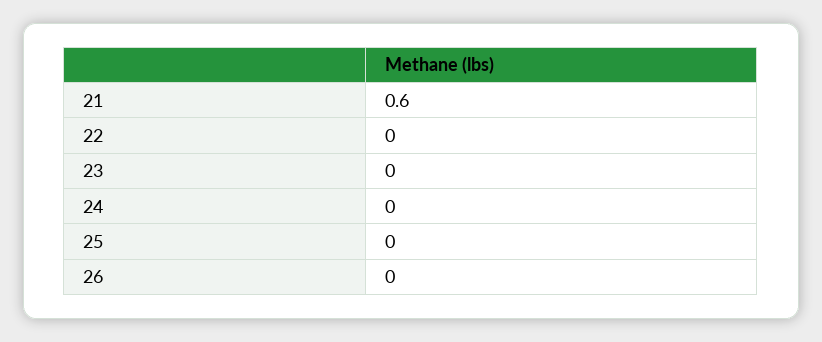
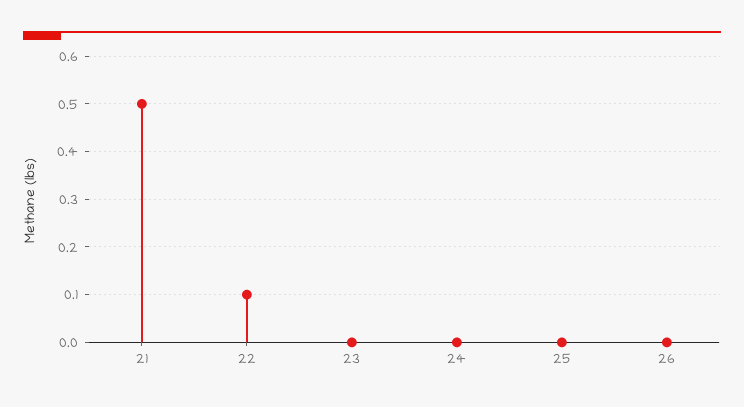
  {
-   "21": 0.6,
+   "21": 0.5,
-   "22": 0,
+   "22": 0.1,
    "23": 0,
    "24": 0,
    "25": 0,
    "26": 0
  }

